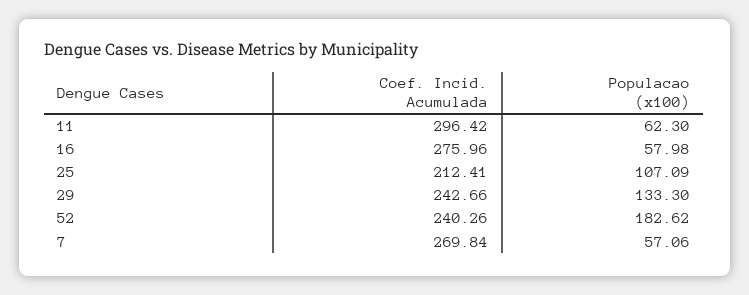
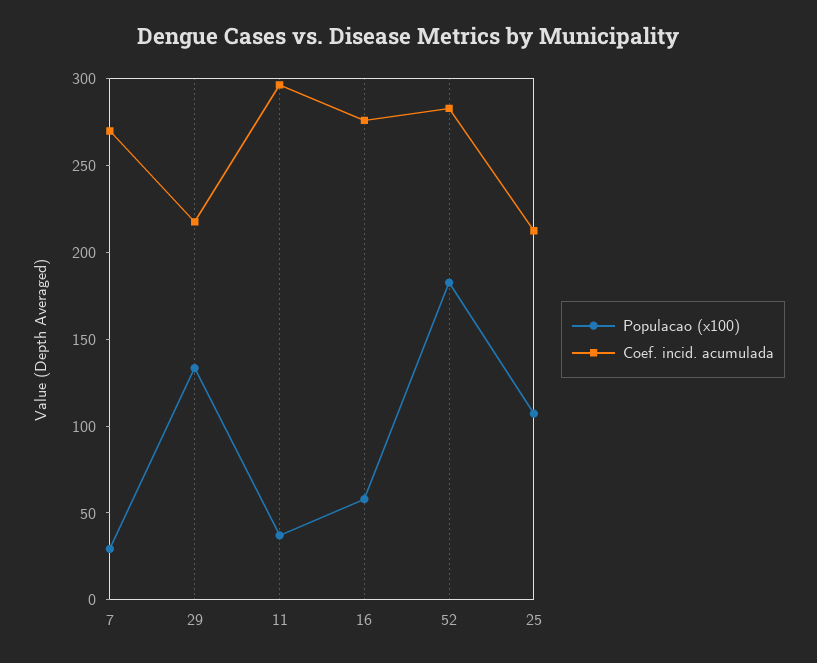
  {
    "Coef. Incid. Acumulada": {
      "11": 296.42,
      "16": 275.96,
      "25": 212.41,
-     "29": 242.66,
+     "29": 220,
-     "52": 240.26,
+     "52": 280,
      "7": 269.84
    },
    "Populacao (x100)": {
-     "11": 62.3,
+     "11": 40,
      "16": 57.98,
      "25": 107.09,
      "29": 133.3,
      "52": 182.62,
-     "7": 57.06
+     "7": 30
    }
  }

